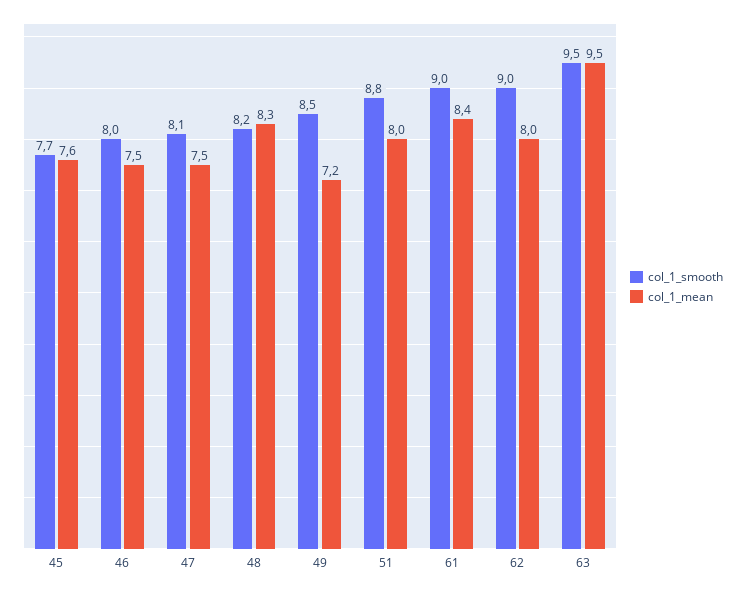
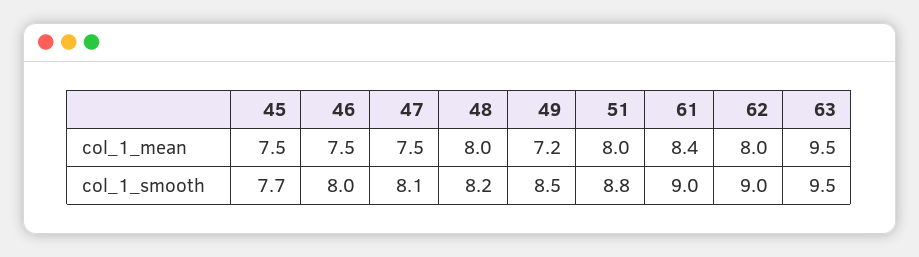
  {
    "col_1_smooth": {
      "45": 7.7,
      "46": 8,
      "47": 8.1,
      "48": 8.2,
      "49": 8.5,
      "51": 8.8,
      "61": 9,
      "62": 9,
      "63": 9.5
    },
    "col_1_mean": {
-     "45": 7.6,
+     "45": 7.5,
      "46": 7.5,
      "47": 7.5,
-     "48": 8.3,
+     "48": 8,
      "49": 7.2,
      "51": 8,
      "61": 8.4,
      "62": 8,
      "63": 9.5
    }
  }

